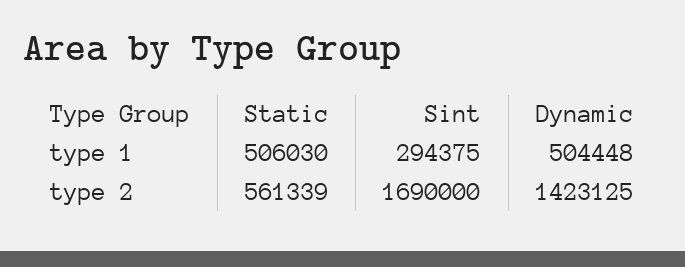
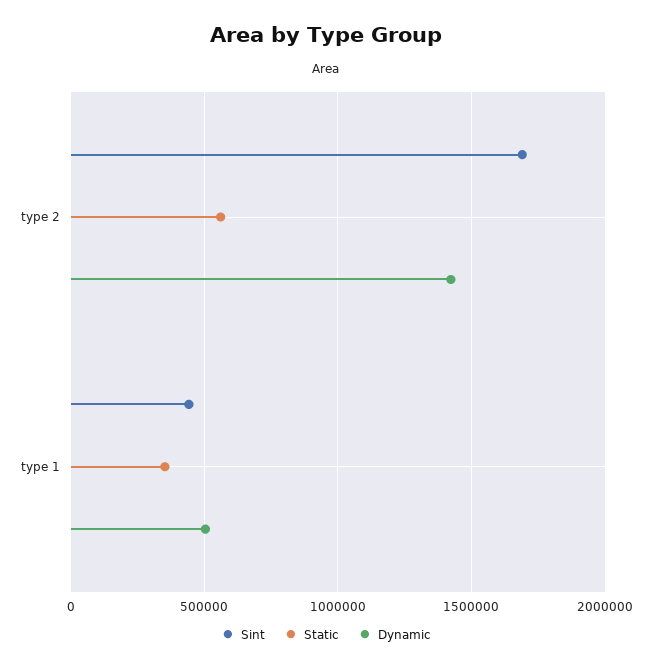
  {
    "Static": {
-     "type 1": 506030,
+     "type 1": 350000,
      "type 2": 561339
    },
    "Sint": {
-     "type 1": 294375,
+     "type 1": 450000,
      "type 2": 1690000
    },
    "Dynamic": {
      "type 1": 504448,
      "type 2": 1423125
    }
  }

